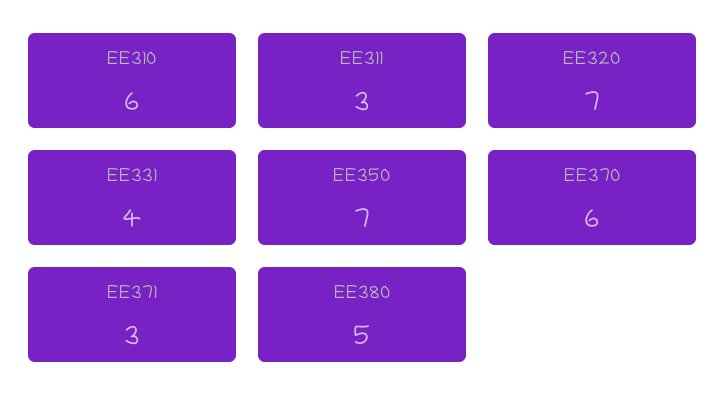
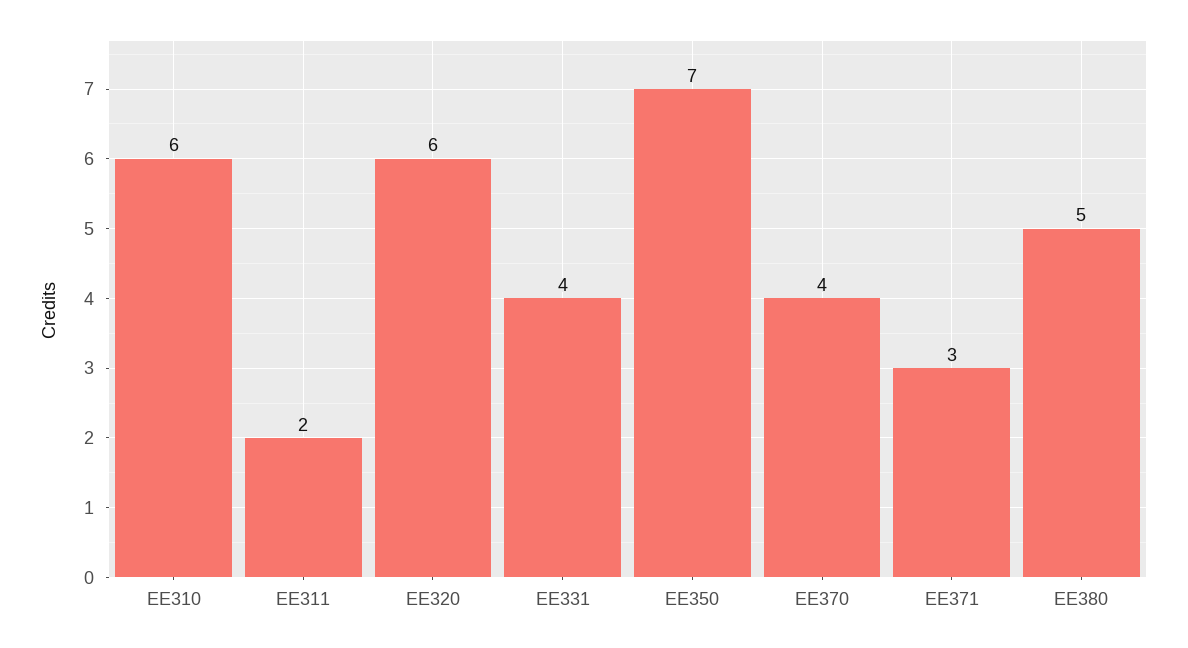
  {
    "EE310": 6,
-   "EE311": 3,
+   "EE311": 2,
-   "EE320": 7,
+   "EE320": 6,
    "EE331": 4,
    "EE350": 7,
-   "EE370": 6,
+   "EE370": 4,
    "EE371": 3,
    "EE380": 5
  }

